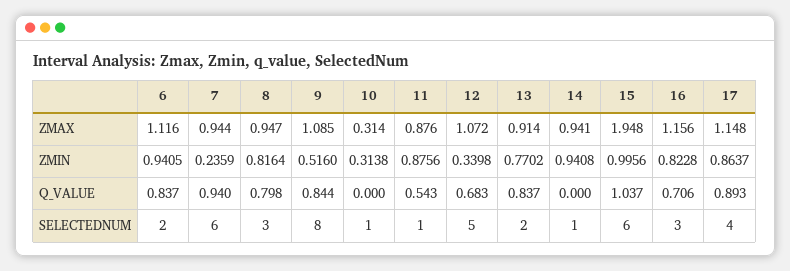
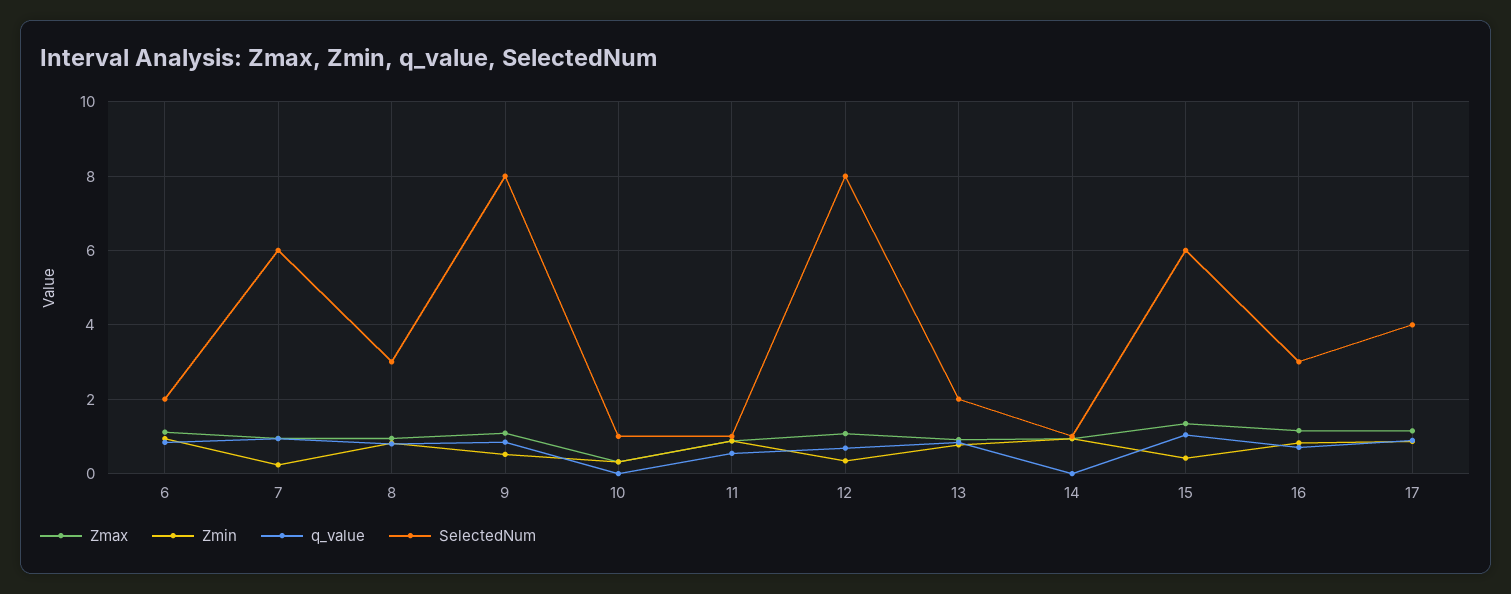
  {
    "ZMAX": {
      "6": 1.116,
      "7": 0.944,
      "8": 0.947,
      "9": 1.085,
      "10": 0.314,
      "11": 0.876,
      "12": 1.072,
      "13": 0.914,
      "14": 0.941,
-     "15": 1.948,
+     "15": 1.4,
      "16": 1.156,
      "17": 1.148
    },
    "ZMIN": {
      "6": 0.9405,
      "7": 0.2359,
      "8": 0.8164,
      "9": 0.516,
      "10": 0.3138,
      "11": 0.8756,
      "12": 0.3398,
      "13": 0.7702,
      "14": 0.9408,
-     "15": 0.9956,
+     "15": 0.4,
      "16": 0.8228,
      "17": 0.8637
    },
    "Q_VALUE": {
      "6": 0.837,
      "7": 0.94,
      "8": 0.798,
      "9": 0.844,
      "10": 0,
      "11": 0.543,
      "12": 0.683,
      "13": 0.837,
      "14": 0,
      "15": 1.037,
      "16": 0.706,
      "17": 0.893
    },
    "SELECTEDNUM": {
      "6": 2,
      "7": 6,
      "8": 3,
      "9": 8,
      "10": 1,
      "11": 1,
-     "12": 5,
+     "12": 8,
      "13": 2,
      "14": 1,
      "15": 6,
      "16": 3,
      "17": 4
    }
  }

